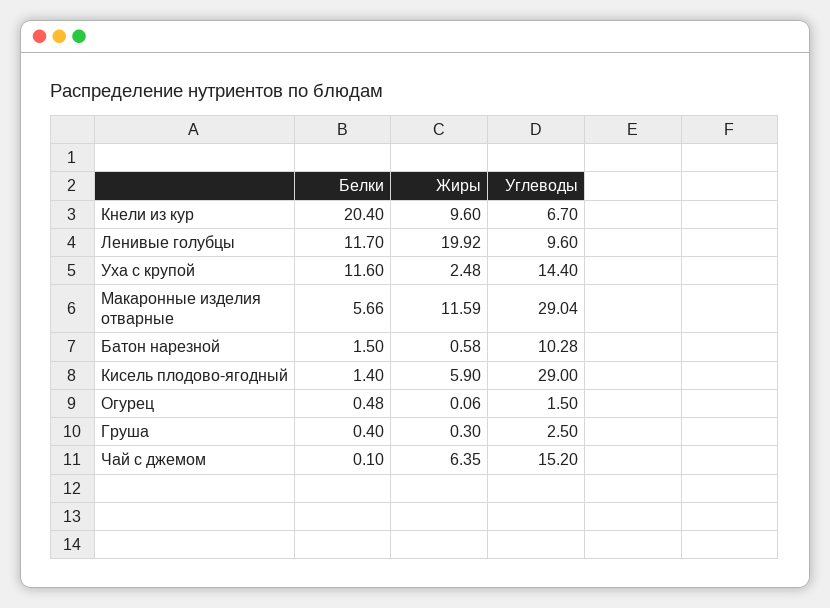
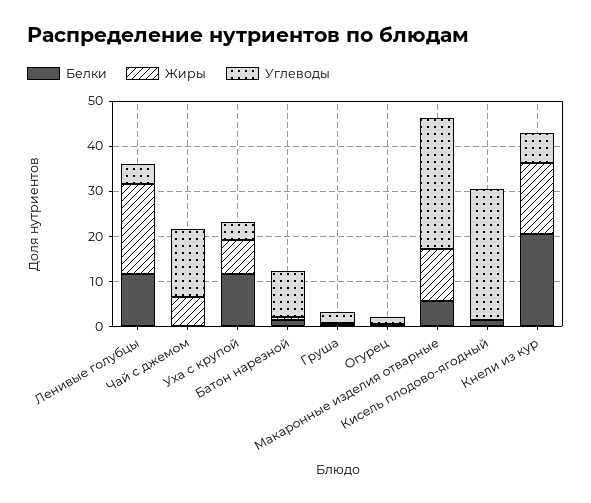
  {
    "Белки": {
      "Кнели из кур": 20.4,
      "Ленивые голубцы": 11.7,
      "Уха с крупой": 11.6,
      "Макаронные изделия отварные": 5.66,
      "Батон нарезной": 1.5,
      "Кисель плодово-ягодный": 1.4,
      "Огурец": 0.48,
      "Груша": 0.4,
      "Чай с джемом": 0.1
    },
    "Жиры": {
-     "Кнели из кур": 9.6,
+     "Кнели из кур": 16,
      "Ленивые голубцы": 19.92,
-     "Уха с крупой": 2.48,
+     "Уха с крупой": 8,
      "Макаронные изделия отварные": 11.59,
      "Батон нарезной": 0.58,
-     "Кисель плодово-ягодный": 5.9,
+     "Кисель плодово-ягодный": 0,
      "Огурец": 0.06,
      "Груша": 0.3,
      "Чай с джемом": 6.35
    },
    "Углеводы": {
      "Кнели из кур": 6.7,
-     "Ленивые голубцы": 9.6,
+     "Ленивые голубцы": 4,
-     "Уха с крупой": 14.4,
+     "Уха с крупой": 4,
      "Макаронные изделия отварные": 29.04,
      "Батон нарезной": 10.28,
      "Кисель плодово-ягодный": 29,
      "Огурец": 1.5,
      "Груша": 2.5,
      "Чай с джемом": 15.2
    }
  }

